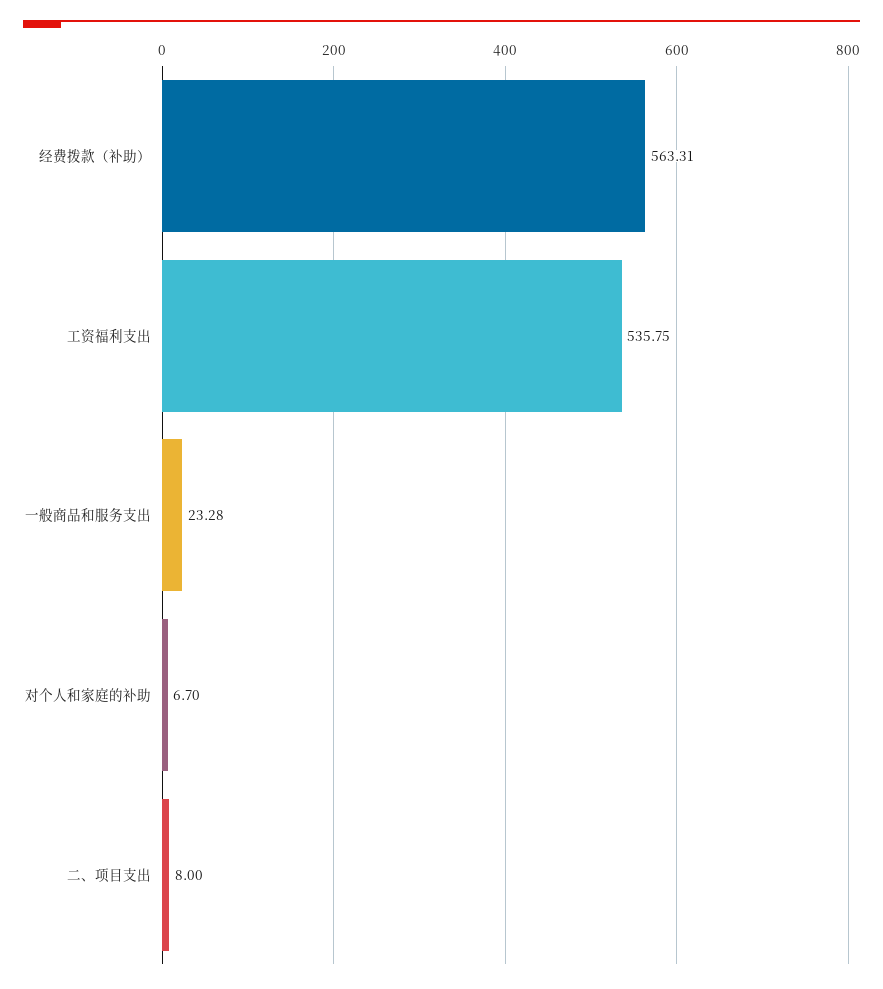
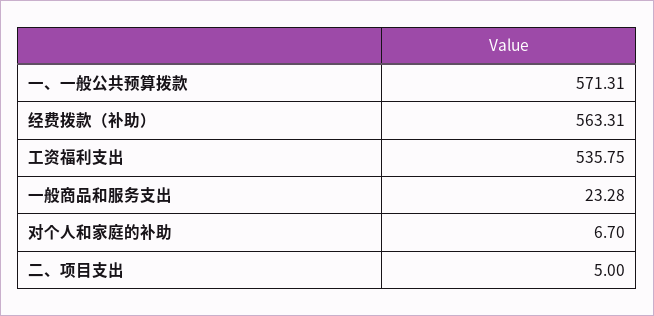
  {
    "经费拨款（补助）": 563.31,
    "工资福利支出": 535.75,
    "一般商品和服务支出": 23.28,
    "对个人和家庭的补助": 6.7,
-   "二、项目支出": 8
+   "二、项目支出": 5,
+   "一、一般公共预算拨款": 571.31
  }

